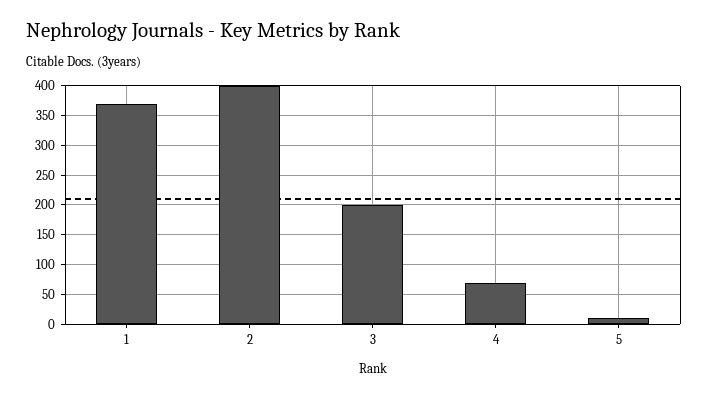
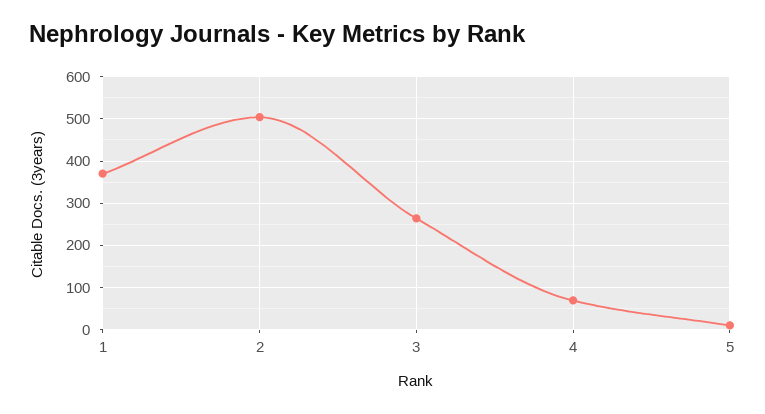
  {
    "1": 380,
-   "2": 400,
+   "2": 500,
-   "3": 200,
+   "3": 260,
    "4": 60,
    "5": 20
  }

